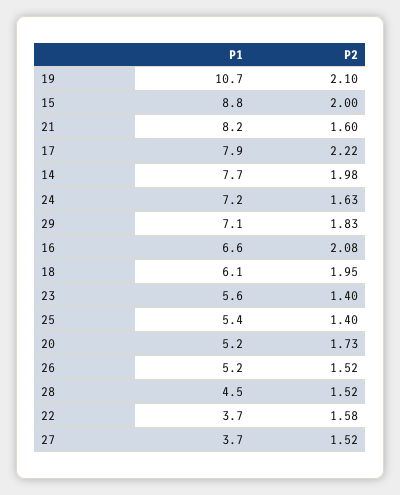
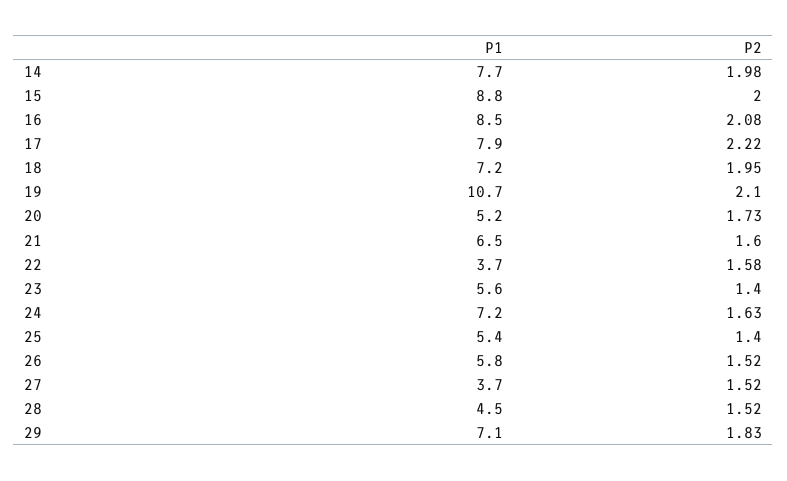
  {
    "P1": {
      "19": 10.7,
      "15": 8.8,
-     "21": 8.2,
+     "21": 6.5,
      "17": 7.9,
      "14": 7.7,
      "24": 7.2,
      "29": 7.1,
-     "16": 6.6,
+     "16": 8.5,
-     "18": 6.1,
+     "18": 7.2,
      "23": 5.6,
      "25": 5.4,
      "20": 5.2,
-     "26": 5.2,
+     "26": 5.8,
      "28": 4.5,
      "22": 3.7,
      "27": 3.7
    },
    "P2": {
      "19": 2.1,
      "15": 2,
      "21": 1.6,
      "17": 2.22,
      "14": 1.98,
      "24": 1.63,
      "29": 1.83,
      "16": 2.08,
      "18": 1.95,
      "23": 1.4,
      "25": 1.4,
      "20": 1.73,
      "26": 1.52,
      "28": 1.52,
      "22": 1.58,
      "27": 1.52
    }
  }

